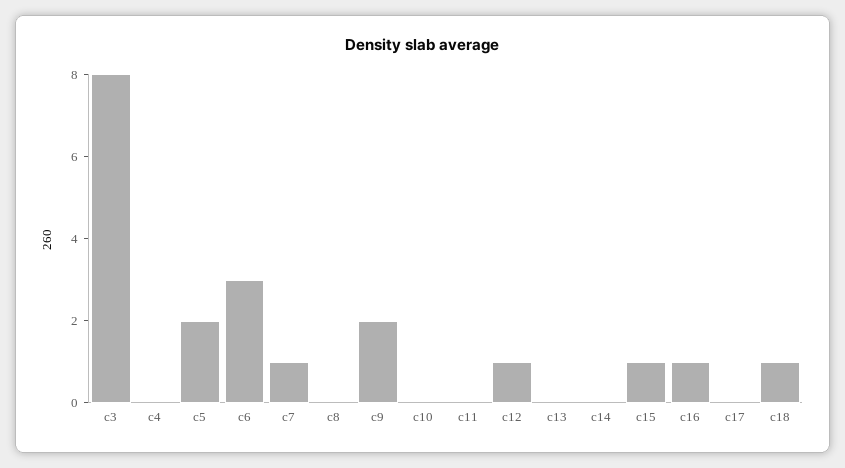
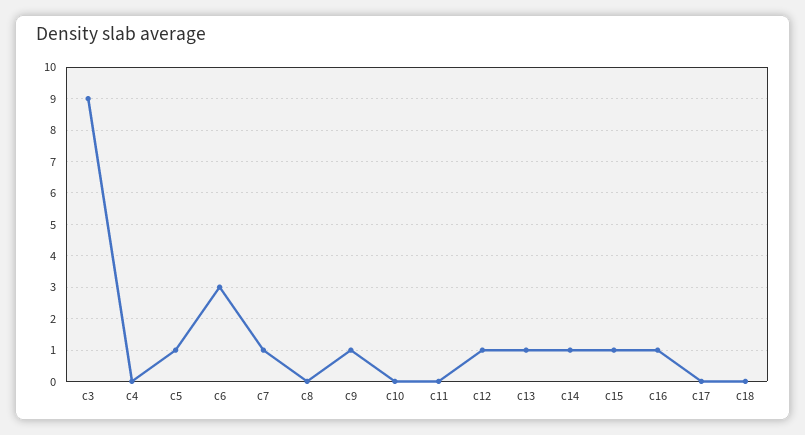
  {
-   "c3": 8,
+   "c3": 9,
    "c4": 0,
-   "c5": 2,
+   "c5": 1,
    "c6": 3,
    "c7": 1,
    "c8": 0,
-   "c9": 2,
+   "c9": 1,
    "c10": 0,
    "c11": 0,
    "c12": 1,
-   "c13": 0,
+   "c13": 1,
-   "c14": 0,
+   "c14": 1,
    "c15": 1,
    "c16": 1,
    "c17": 0,
-   "c18": 1
+   "c18": 0
  }

